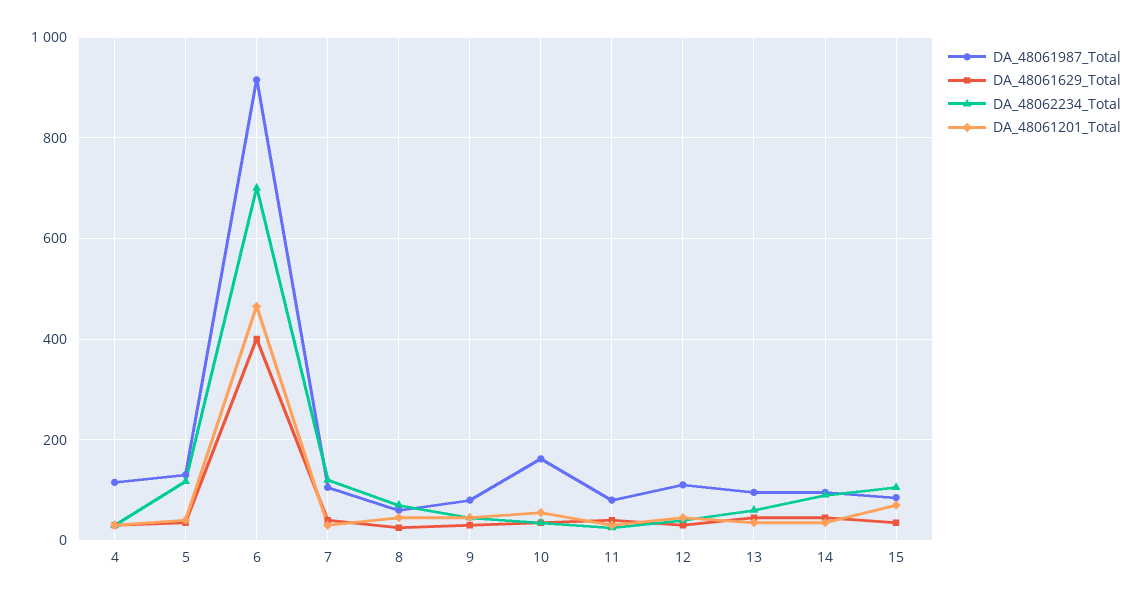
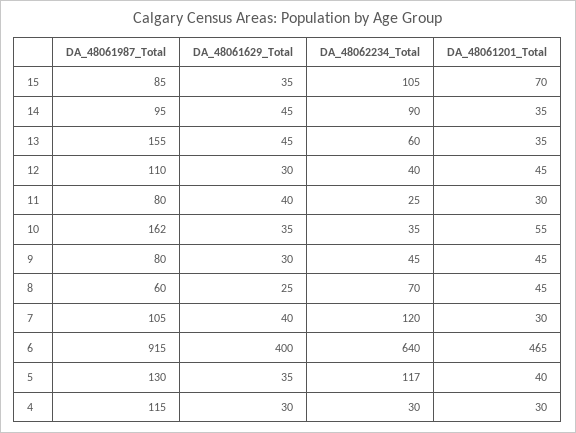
  {
    "DA_48061987_Total": {
      "4": 115,
      "5": 130,
      "6": 915,
      "7": 105,
      "8": 60,
      "9": 80,
      "10": 162,
      "11": 80,
      "12": 110,
-     "13": 100,
+     "13": 155,
      "14": 95,
      "15": 85
    },
    "DA_48061629_Total": {
      "4": 30,
      "5": 35,
      "6": 400,
      "7": 40,
      "8": 25,
      "9": 30,
      "10": 35,
      "11": 40,
      "12": 30,
      "13": 45,
      "14": 45,
      "15": 35
    },
    "DA_48062234_Total": {
      "4": 30,
      "5": 117,
-     "6": 700,
+     "6": 640,
      "7": 120,
      "8": 70,
      "9": 45,
      "10": 35,
      "11": 25,
      "12": 40,
      "13": 60,
      "14": 90,
      "15": 105
    },
    "DA_48061201_Total": {
      "4": 30,
      "5": 40,
      "6": 465,
      "7": 30,
      "8": 45,
      "9": 45,
      "10": 55,
      "11": 30,
      "12": 45,
      "13": 35,
      "14": 35,
      "15": 70
    }
  }

